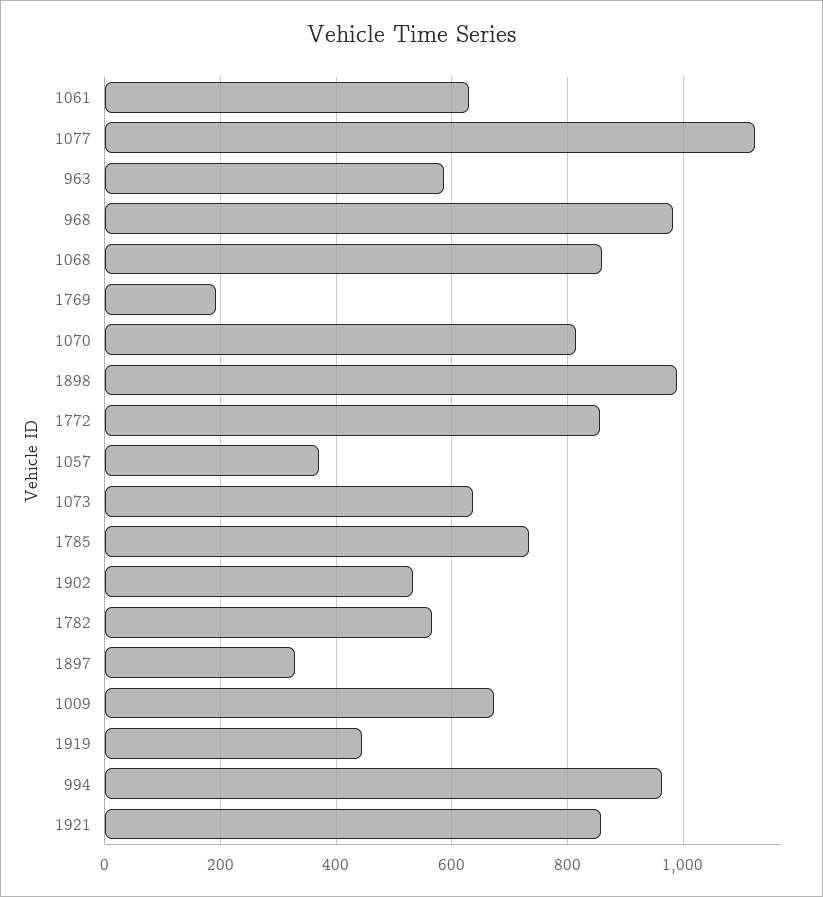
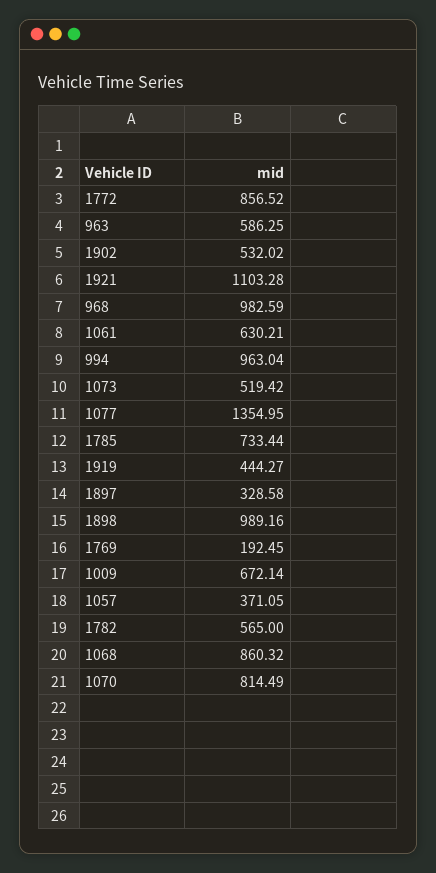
  {
    "1061": 630.21,
-   "1077": 1120,
+   "1077": 1354.95,
    "963": 586.25,
    "968": 982.59,
    "1068": 860.32,
    "1769": 192.45,
    "1070": 814.49,
    "1898": 989.16,
    "1772": 856.52,
    "1057": 371.05,
-   "1073": 640,
+   "1073": 519.42,
    "1785": 733.44,
    "1902": 532.02,
    "1782": 565,
    "1897": 328.58,
    "1009": 672.14,
    "1919": 444.27,
    "994": 963.04,
-   "1921": 860
+   "1921": 1103.28
  }

